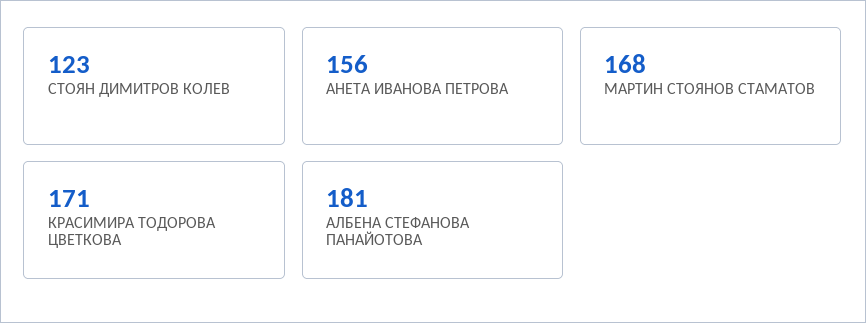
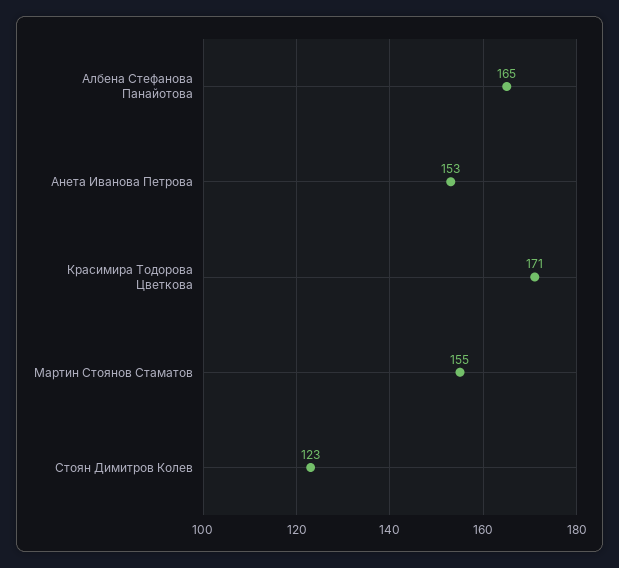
  {
    "СТОЯН ДИМИТРОВ КОЛЕВ": 123,
-   "АНЕТА ИВАНОВА ПЕТРОВА": 156,
+   "АНЕТА ИВАНОВА ПЕТРОВА": 153,
-   "МАРТИН СТОЯНОВ СТАМАТОВ": 168,
+   "МАРТИН СТОЯНОВ СТАМАТОВ": 155,
    "КРАСИМИРА ТОДОРОВА ЦВЕТКОВА": 171,
-   "АЛБЕНА СТЕФАНОВА ПАНАЙОТОВА": 181
+   "АЛБЕНА СТЕФАНОВА ПАНАЙОТОВА": 165
  }

